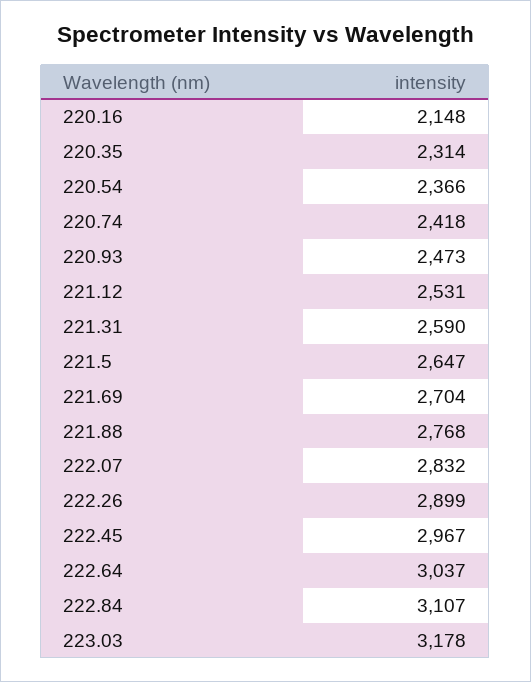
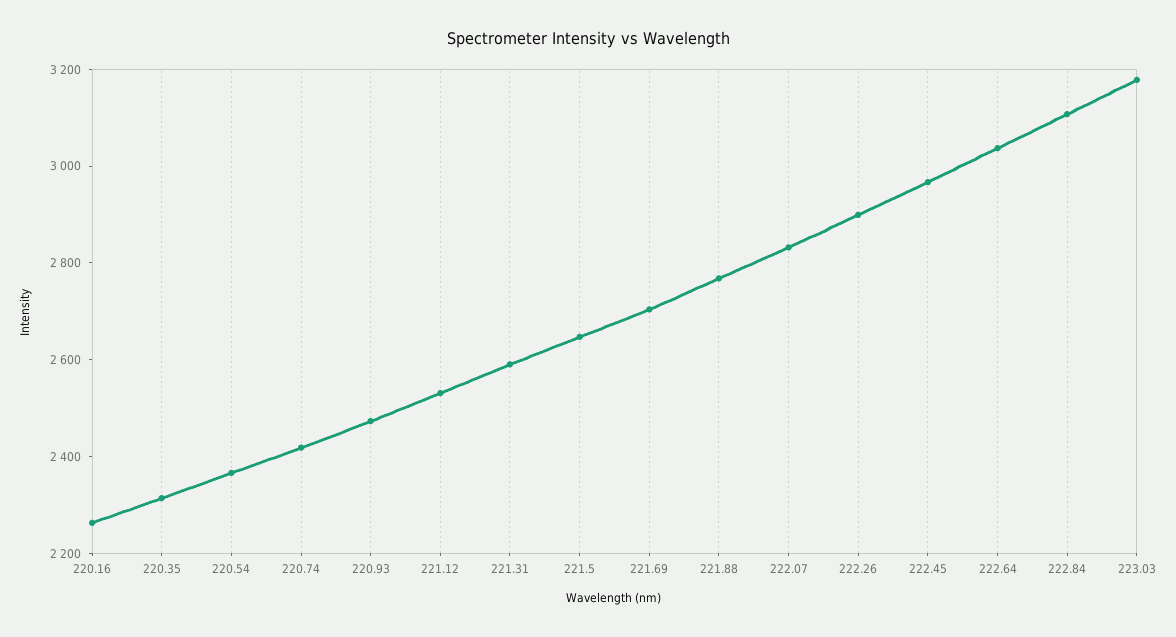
  {
-   "220.16": 2148,
+   "220.16": 2250,
    "220.35": 2314,
    "220.54": 2366,
    "220.74": 2418,
    "220.93": 2473,
    "221.12": 2531,
    "221.31": 2590,
    "221.5": 2647,
    "221.69": 2704,
    "221.88": 2768,
    "222.07": 2832,
    "222.26": 2899,
    "222.45": 2967,
    "222.64": 3037,
    "222.84": 3107,
    "223.03": 3178
  }

